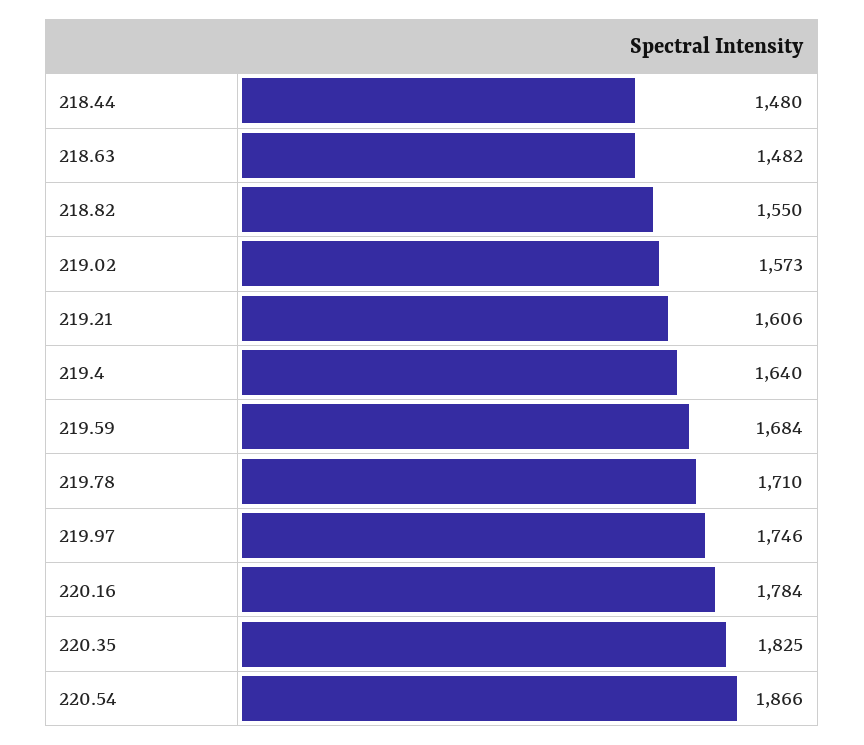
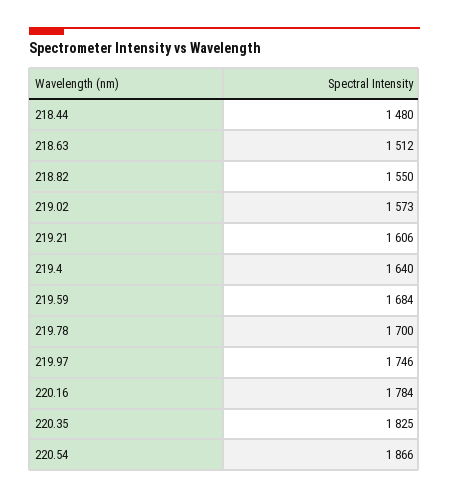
  {
    "218.44": 1480,
-   "218.63": 1482,
+   "218.63": 1512,
    "218.82": 1550,
    "219.02": 1573,
    "219.21": 1606,
    "219.4": 1640,
    "219.59": 1684,
-   "219.78": 1710,
+   "219.78": 1700,
    "219.97": 1746,
    "220.16": 1784,
    "220.35": 1825,
    "220.54": 1866
  }

